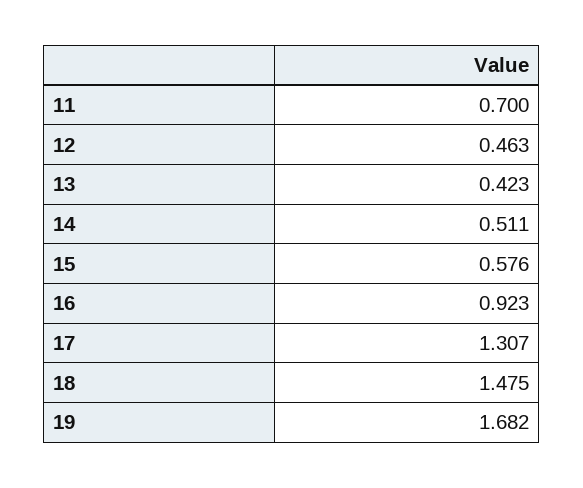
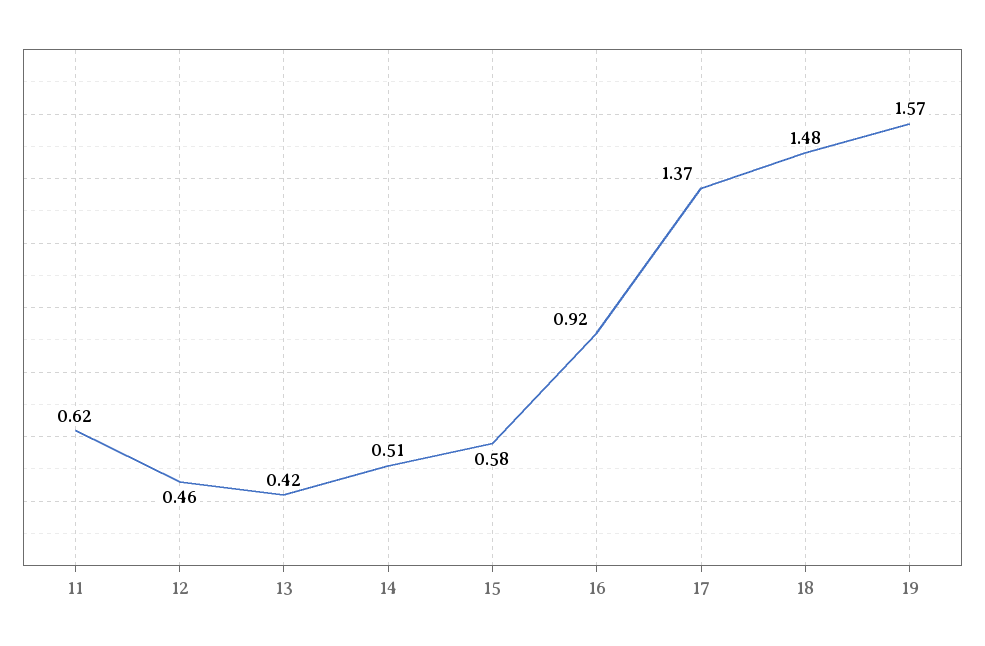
  {
-   "11": 0.7,
+   "11": 0.62,
    "12": 0.463,
    "13": 0.423,
    "14": 0.511,
    "15": 0.576,
    "16": 0.923,
-   "17": 1.307,
+   "17": 1.37,
    "18": 1.475,
-   "19": 1.682
+   "19": 1.57
  }

